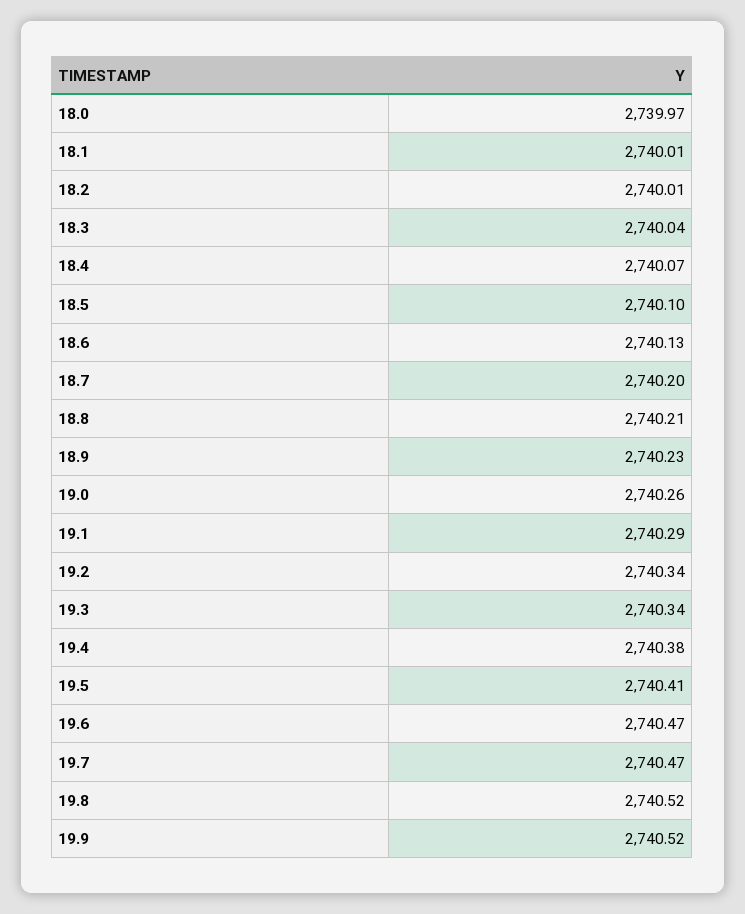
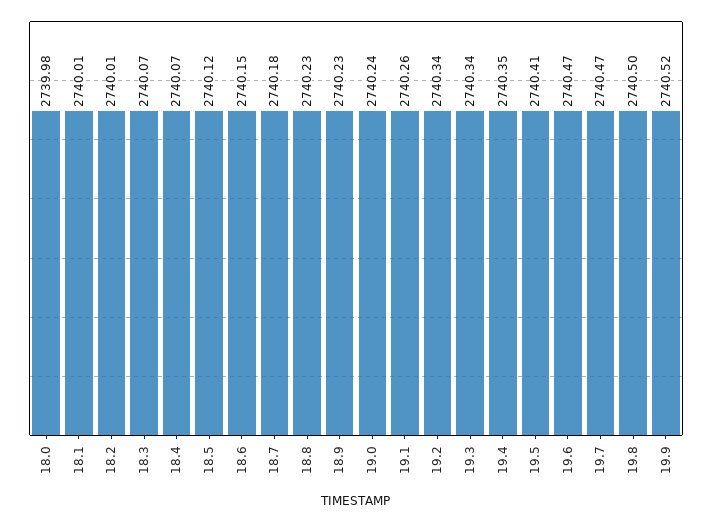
  {
-   "18.0": 2739.97,
+   "18.0": 2739.98,
    "18.1": 2740.01,
    "18.2": 2740.01,
-   "18.3": 2740.04,
+   "18.3": 2740.07,
    "18.4": 2740.07,
-   "18.5": 2740.1,
+   "18.5": 2740.12,
-   "18.6": 2740.13,
+   "18.6": 2740.15,
-   "18.7": 2740.2,
+   "18.7": 2740.18,
-   "18.8": 2740.21,
+   "18.8": 2740.23,
    "18.9": 2740.23,
-   "19.0": 2740.26,
+   "19.0": 2740.24,
-   "19.1": 2740.29,
+   "19.1": 2740.26,
    "19.2": 2740.34,
    "19.3": 2740.34,
-   "19.4": 2740.38,
+   "19.4": 2740.35,
    "19.5": 2740.41,
    "19.6": 2740.47,
    "19.7": 2740.47,
-   "19.8": 2740.52,
+   "19.8": 2740.5,
    "19.9": 2740.52
  }

